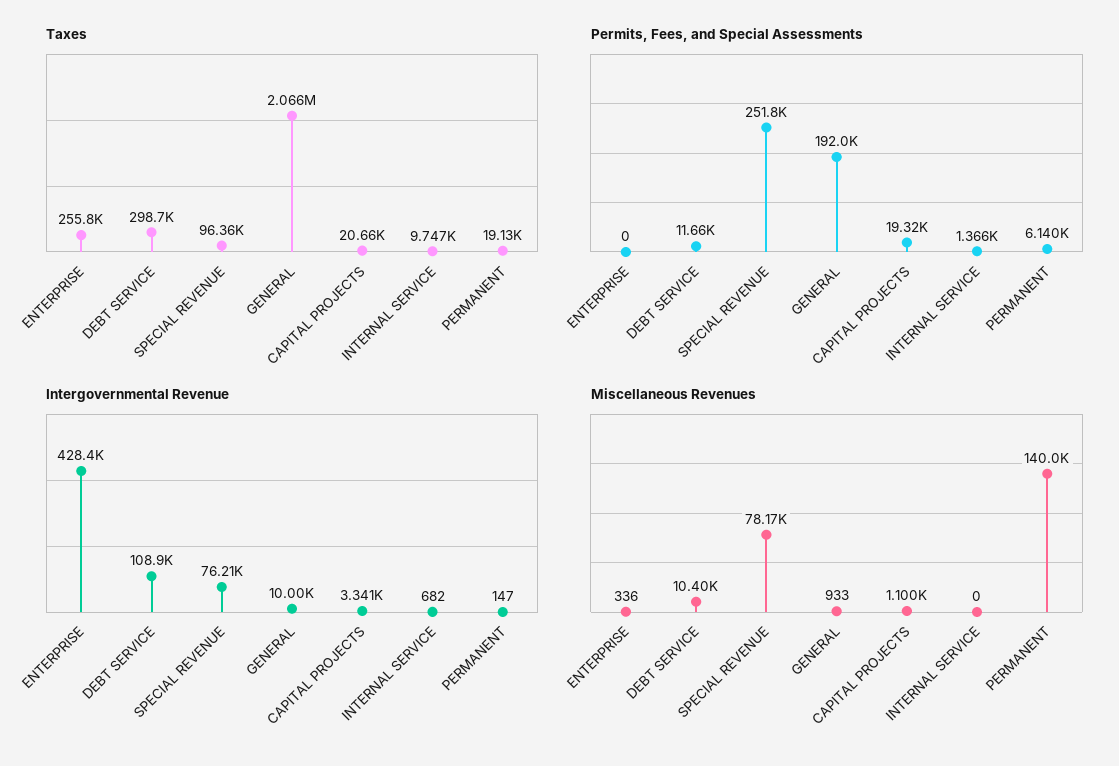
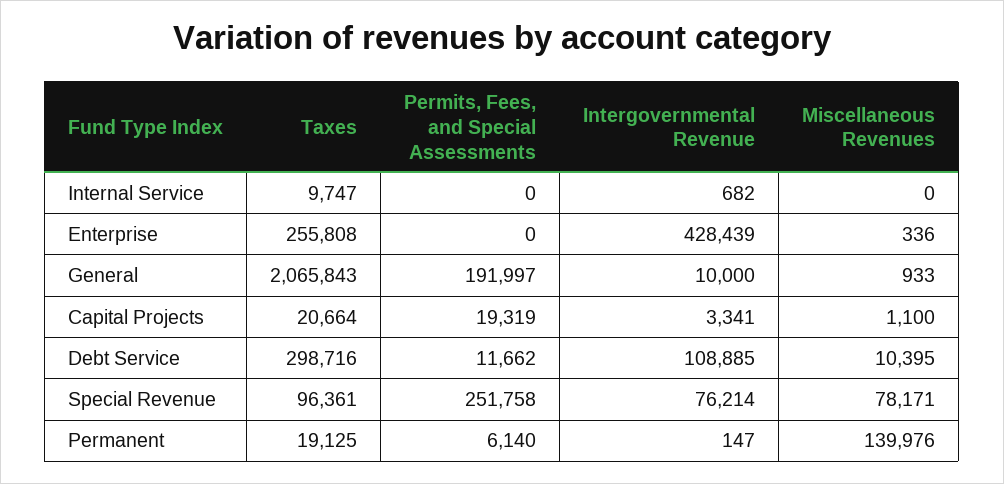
  {
    "Taxes": {
      "ENTERPRISE": 255808,
      "DEBT SERVICE": 298716,
      "SPECIAL REVENUE": 96361,
      "GENERAL": 2065843,
      "CAPITAL PROJECTS": 20664,
      "INTERNAL SERVICE": 9747,
      "PERMANENT": 19125
    },
    "Permits, Fees, and Special Assessments": {
      "ENTERPRISE": 0,
      "DEBT SERVICE": 11662,
      "SPECIAL REVENUE": 251758,
      "GENERAL": 191997,
      "CAPITAL PROJECTS": 19319,
-     "INTERNAL SERVICE": 1366,
+     "INTERNAL SERVICE": 0,
      "PERMANENT": 6140
    },
    "Intergovernmental Revenue": {
      "ENTERPRISE": 428439,
      "DEBT SERVICE": 108885,
      "SPECIAL REVENUE": 76214,
      "GENERAL": 10000,
      "CAPITAL PROJECTS": 3341,
      "INTERNAL SERVICE": 682,
      "PERMANENT": 147
    },
    "Miscellaneous Revenues": {
      "ENTERPRISE": 336,
      "DEBT SERVICE": 10395,
      "SPECIAL REVENUE": 78171,
      "GENERAL": 933,
      "CAPITAL PROJECTS": 1100,
      "INTERNAL SERVICE": 0,
      "PERMANENT": 139976
    }
  }

